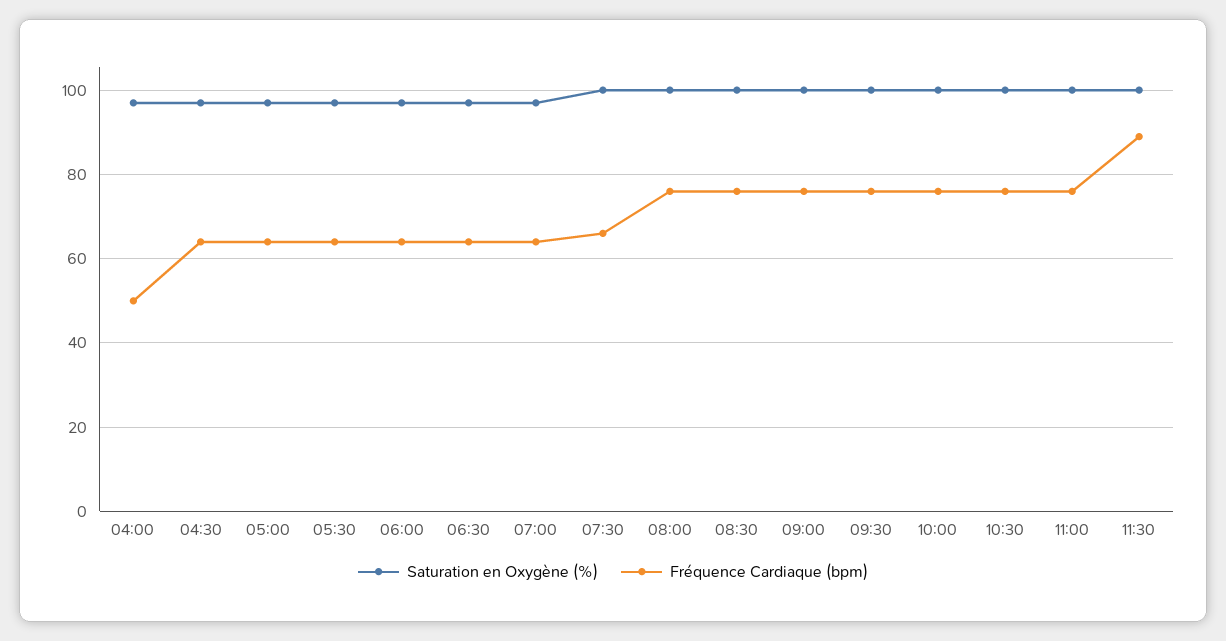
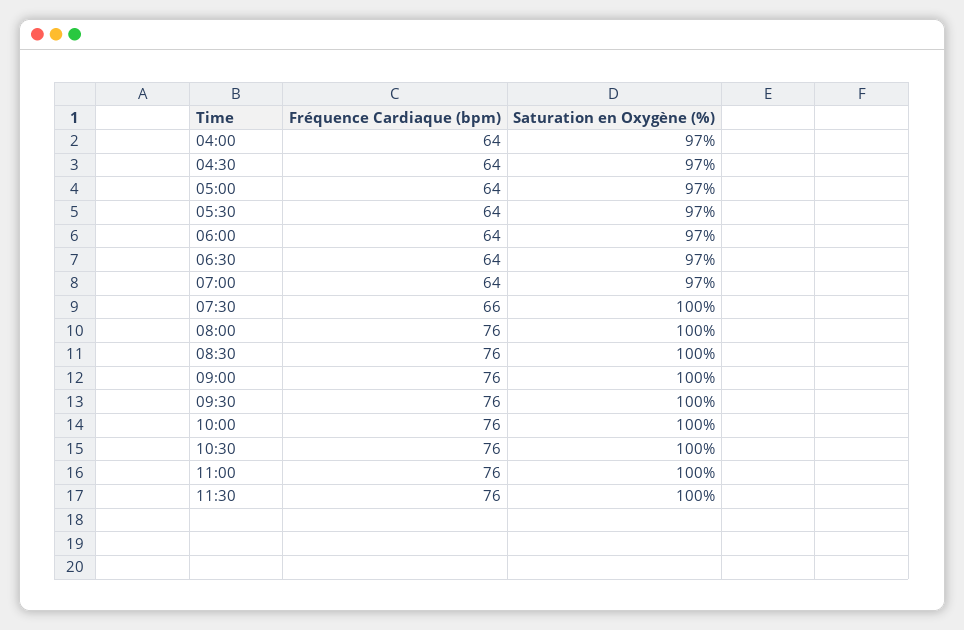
  {
    "Saturation en Oxygène (%)": {
      "04:00": 97,
      "04:30": 97,
      "05:00": 97,
      "05:30": 97,
      "06:00": 97,
      "06:30": 97,
      "07:00": 97,
      "07:30": 100,
      "08:00": 100,
      "08:30": 100,
      "09:00": 100,
      "09:30": 100,
      "10:00": 100,
      "10:30": 100,
      "11:00": 100,
      "11:30": 100
    },
    "Fréquence Cardiaque (bpm)": {
-     "04:00": 50,
+     "04:00": 64,
      "04:30": 64,
      "05:00": 64,
      "05:30": 64,
      "06:00": 64,
      "06:30": 64,
      "07:00": 64,
      "07:30": 66,
      "08:00": 76,
      "08:30": 76,
      "09:00": 76,
      "09:30": 76,
      "10:00": 76,
      "10:30": 76,
      "11:00": 76,
-     "11:30": 90
+     "11:30": 76
    }
  }

